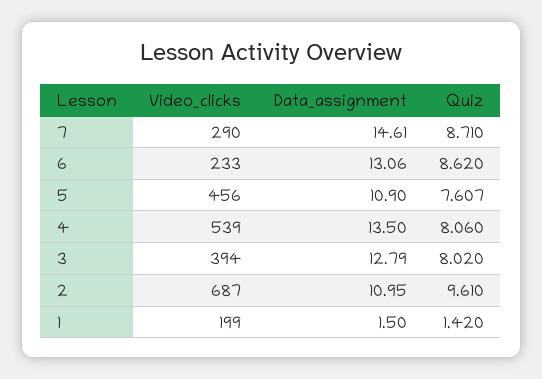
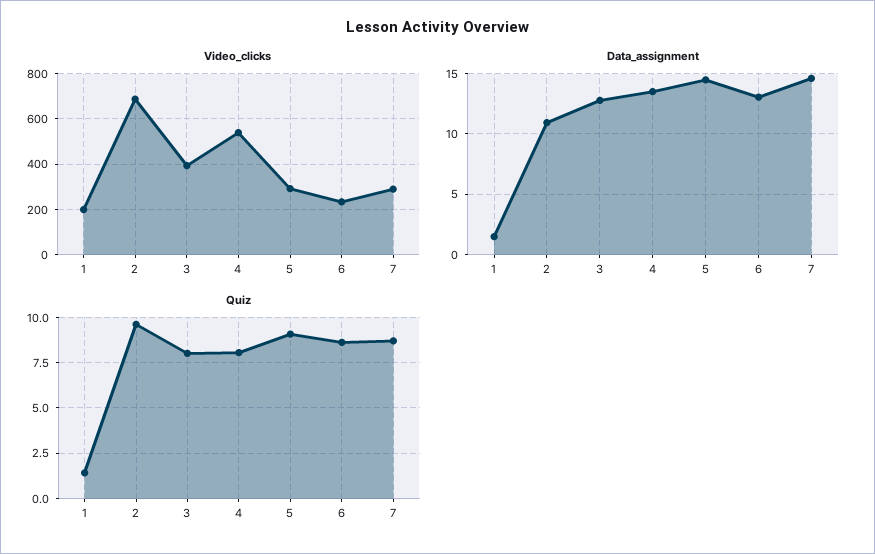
  {
    "Video_clicks": {
      "7": 290,
      "6": 233,
-     "5": 456,
+     "5": 300,
      "4": 539,
      "3": 394,
      "2": 687,
      "1": 199
    },
    "Data_assignment": {
      "7": 14.61,
      "6": 13.06,
-     "5": 10.9,
+     "5": 14.5,
      "4": 13.5,
      "3": 12.79,
      "2": 10.95,
      "1": 1.5
    },
    "Quiz": {
      "7": 8.71,
      "6": 8.62,
-     "5": 7.607,
+     "5": 9,
      "4": 8.06,
      "3": 8.02,
      "2": 9.61,
      "1": 1.42
    }
  }

